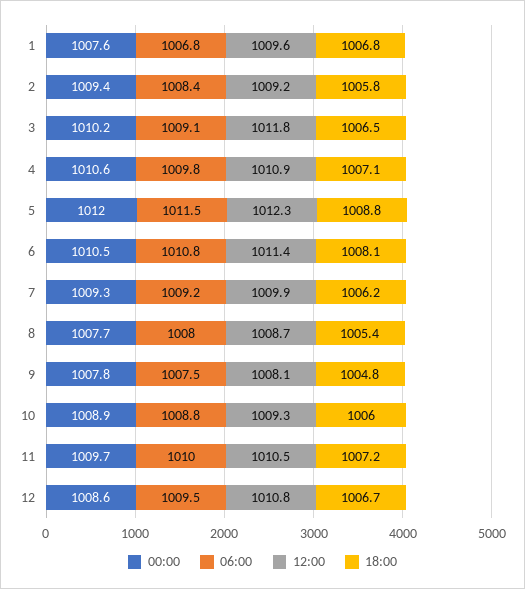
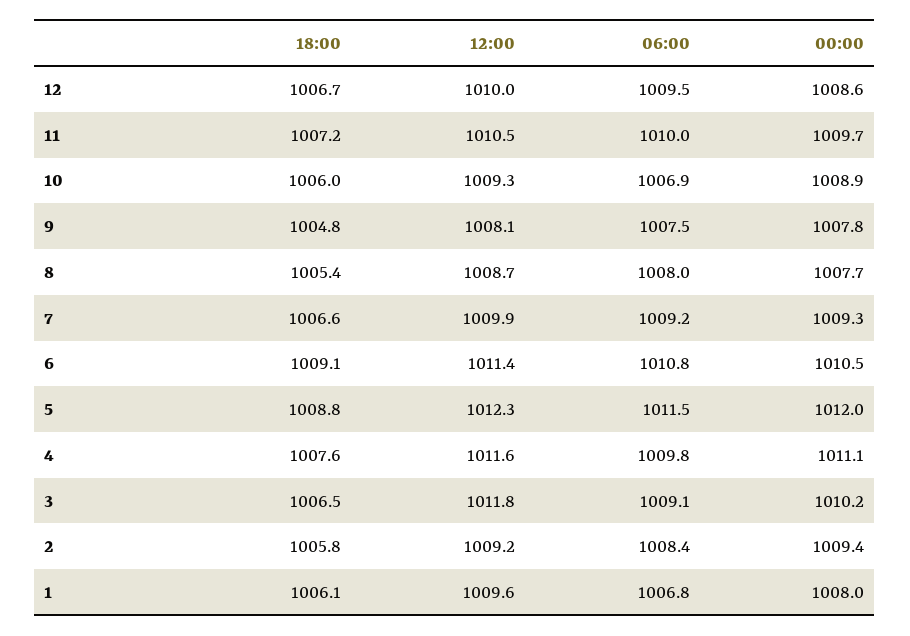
  {
    "00:00": {
-     "1": 1007.6,
+     "1": 1008,
      "2": 1009.4,
      "3": 1010.2,
-     "4": 1010.6,
+     "4": 1011.1,
      "5": 1012,
      "6": 1010.5,
      "7": 1009.3,
      "8": 1007.7,
      "9": 1007.8,
      "10": 1008.9,
      "11": 1009.7,
      "12": 1008.6
    },
    "06:00": {
      "1": 1006.8,
      "2": 1008.4,
      "3": 1009.1,
      "4": 1009.8,
      "5": 1011.5,
      "6": 1010.8,
      "7": 1009.2,
      "8": 1008,
      "9": 1007.5,
-     "10": 1008.8,
+     "10": 1006.9,
      "11": 1010,
      "12": 1009.5
    },
    "12:00": {
      "1": 1009.6,
      "2": 1009.2,
      "3": 1011.8,
-     "4": 1010.9,
+     "4": 1011.6,
      "5": 1012.3,
      "6": 1011.4,
      "7": 1009.9,
      "8": 1008.7,
      "9": 1008.1,
      "10": 1009.3,
      "11": 1010.5,
-     "12": 1010.8
+     "12": 1010
    },
    "18:00": {
-     "1": 1006.8,
+     "1": 1006.1,
      "2": 1005.8,
      "3": 1006.5,
-     "4": 1007.1,
+     "4": 1007.6,
      "5": 1008.8,
-     "6": 1008.1,
+     "6": 1009.1,
-     "7": 1006.2,
+     "7": 1006.6,
      "8": 1005.4,
      "9": 1004.8,
      "10": 1006,
      "11": 1007.2,
      "12": 1006.7
    }
  }

